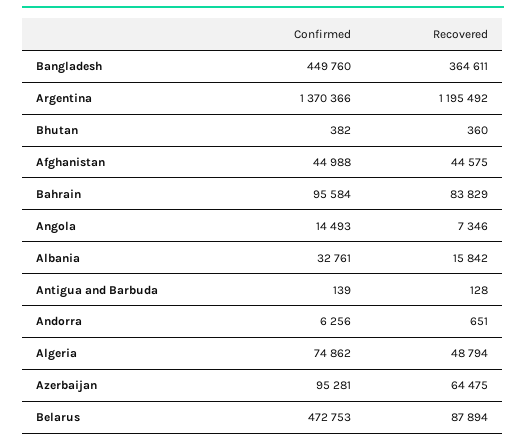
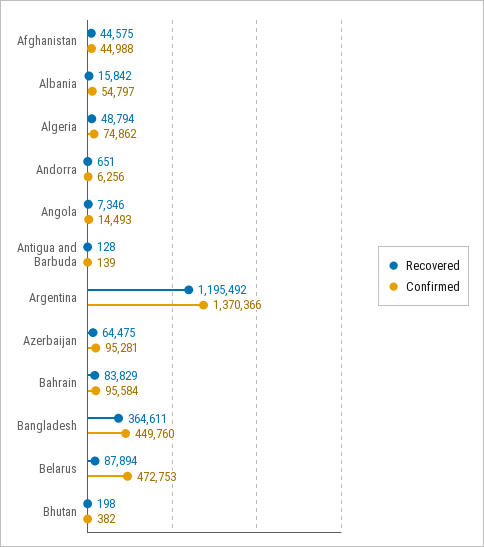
  {
    "Confirmed": {
      "Bangladesh": 449760,
      "Argentina": 1370366,
      "Bhutan": 382,
      "Afghanistan": 44988,
      "Bahrain": 95584,
      "Angola": 14493,
-     "Albania": 32761,
+     "Albania": 54797,
      "Antigua and Barbuda": 139,
      "Andorra": 6256,
      "Algeria": 74862,
      "Azerbaijan": 95281,
      "Belarus": 472753
    },
    "Recovered": {
      "Bangladesh": 364611,
      "Argentina": 1195492,
-     "Bhutan": 360,
+     "Bhutan": 198,
      "Afghanistan": 44575,
      "Bahrain": 83829,
      "Angola": 7346,
      "Albania": 15842,
      "Antigua and Barbuda": 128,
      "Andorra": 651,
      "Algeria": 48794,
      "Azerbaijan": 64475,
      "Belarus": 87894
    }
  }

